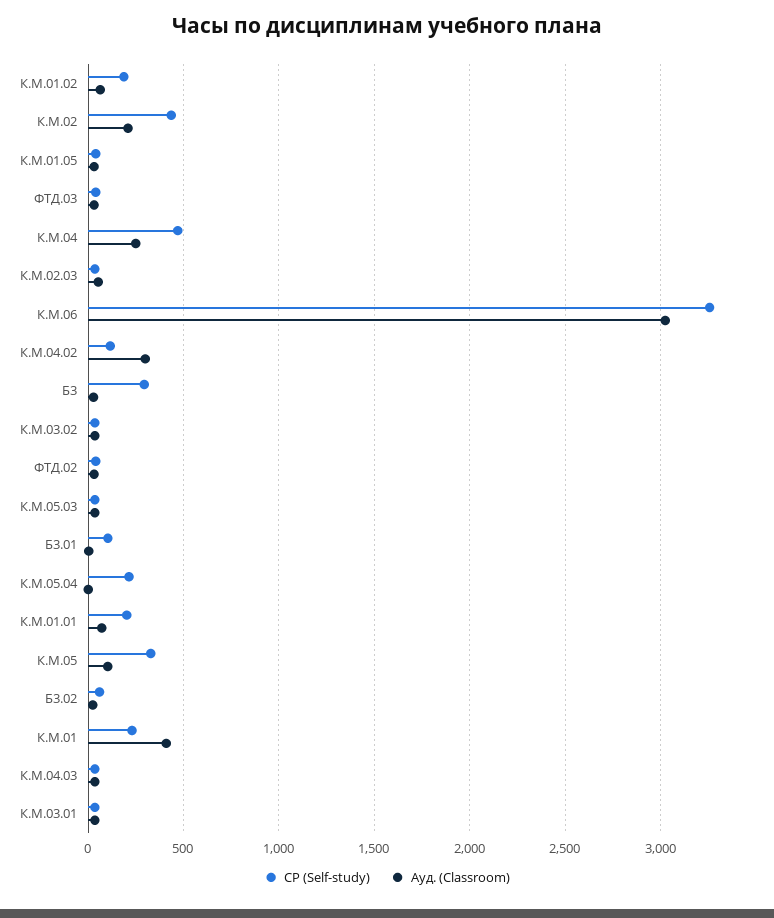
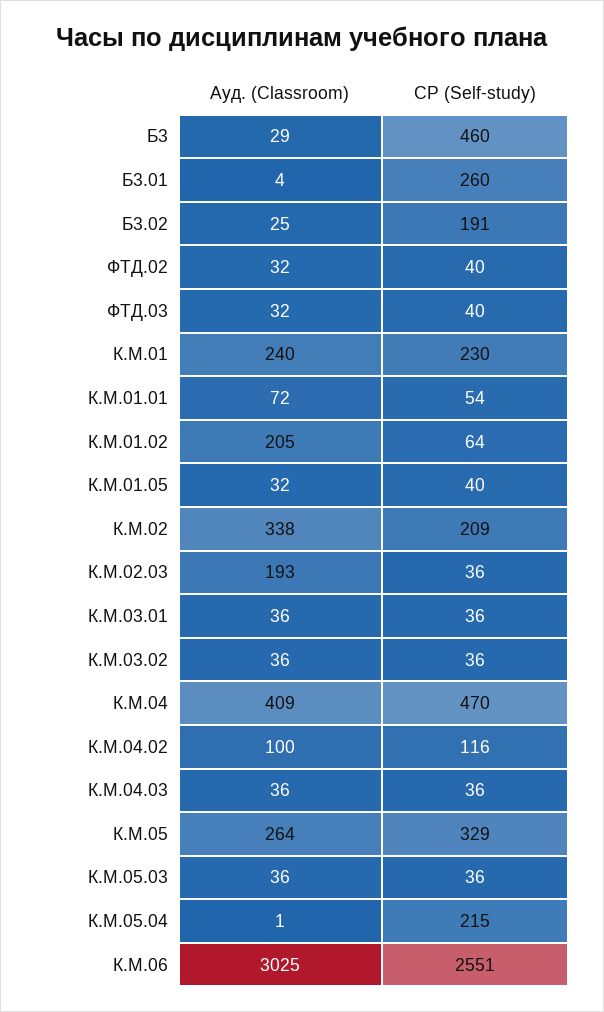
  {
    "СР (Self-study)": {
-     "К.М.01.02": 200,
+     "К.М.01.02": 64,
-     "К.М.02": 450,
+     "К.М.02": 209,
      "К.М.01.05": 40,
      "ФТД.03": 40,
      "К.М.04": 470,
      "К.М.02.03": 36,
-     "К.М.06": 3250,
+     "К.М.06": 2551,
      "К.М.04.02": 116,
-     "Б3": 300,
+     "Б3": 460,
      "К.М.03.02": 36,
      "ФТД.02": 40,
      "К.М.05.03": 36,
-     "Б3.01": 100,
+     "Б3.01": 260,
      "К.М.05.04": 215,
-     "К.М.01.01": 200,
+     "К.М.01.01": 54,
      "К.М.05": 329,
-     "Б3.02": 50,
+     "Б3.02": 191,
      "К.М.01": 230,
      "К.М.04.03": 36,
      "К.М.03.01": 36
    },
    "Ауд. (Classroom)": {
-     "К.М.01.02": 50,
+     "К.М.01.02": 205,
-     "К.М.02": 200,
+     "К.М.02": 338,
      "К.М.01.05": 32,
      "ФТД.03": 32,
-     "К.М.04": 250,
+     "К.М.04": 409,
-     "К.М.02.03": 50,
+     "К.М.02.03": 193,
      "К.М.06": 3025,
-     "К.М.04.02": 300,
+     "К.М.04.02": 100,
      "Б3": 29,
      "К.М.03.02": 36,
      "ФТД.02": 32,
      "К.М.05.03": 36,
      "Б3.01": 4,
      "К.М.05.04": 1,
      "К.М.01.01": 72,
-     "К.М.05": 100,
+     "К.М.05": 264,
      "Б3.02": 25,
-     "К.М.01": 400,
+     "К.М.01": 240,
      "К.М.04.03": 36,
      "К.М.03.01": 36
    }
  }

